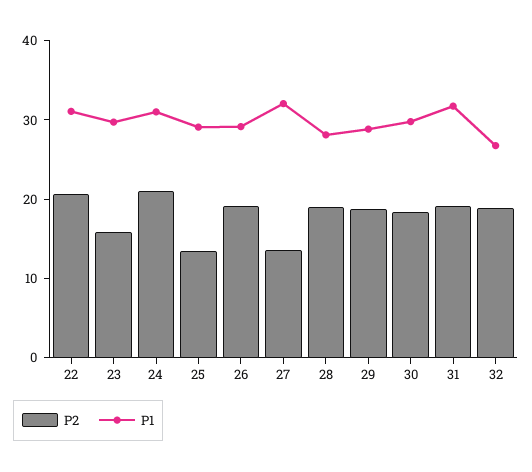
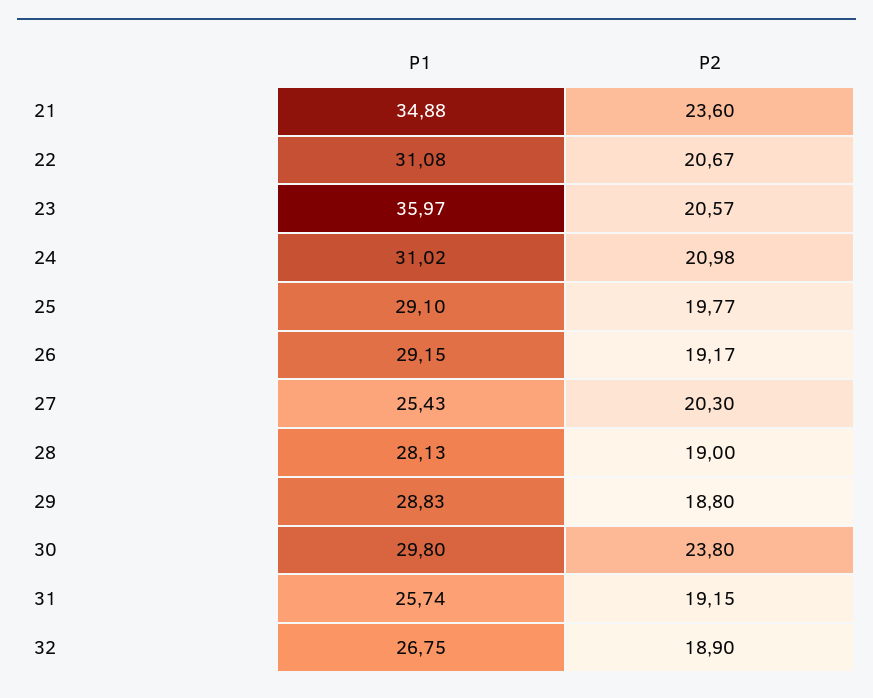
  {
    "P2": {
      "22": 20.67,
-     "23": 16,
+     "23": 20.57,
      "24": 20.98,
-     "25": 14,
+     "25": 19.77,
      "26": 19.17,
-     "27": 14,
+     "27": 20.3,
      "28": 19,
      "29": 18.8,
-     "30": 18,
+     "30": 23.8,
      "31": 19.15,
-     "32": 18.9
+     "32": 18.9,
+     "21": 23.6
    },
    "P1": {
      "22": 31.08,
-     "23": 30,
+     "23": 35.97,
      "24": 31.02,
      "25": 29.1,
      "26": 29.15,
-     "27": 32,
+     "27": 25.43,
      "28": 28.13,
      "29": 28.83,
      "30": 29.8,
-     "31": 32,
+     "31": 25.74,
-     "32": 26.75
+     "32": 26.75,
+     "21": 34.88
    }
  }

